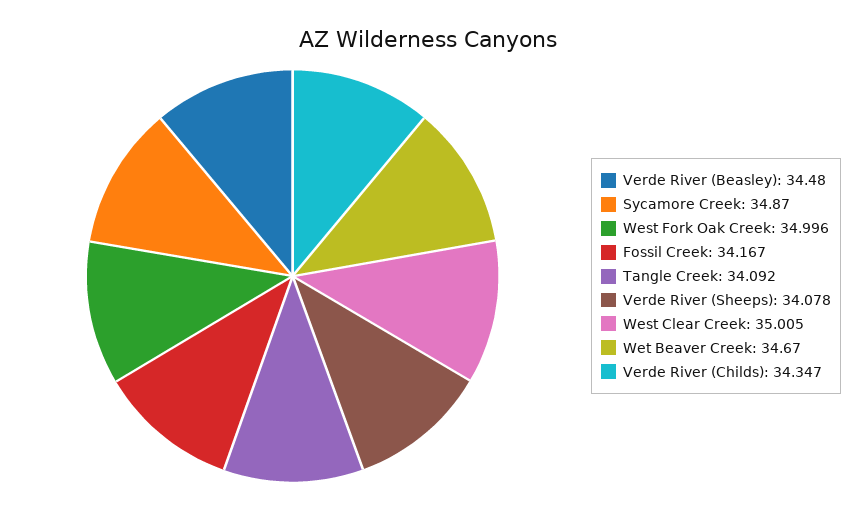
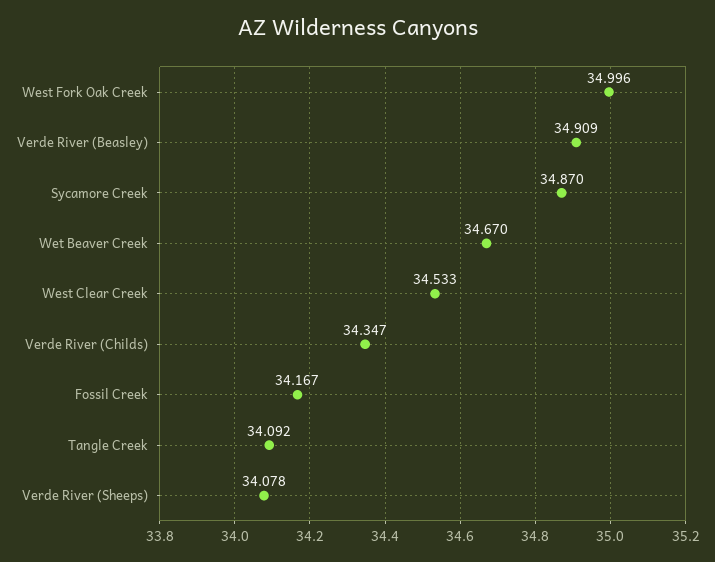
  {
-   "Verde River (Beasley)": 34.48,
+   "Verde River (Beasley)": 34.909,
    "Sycamore Creek": 34.87,
    "West Fork Oak Creek": 34.996,
    "Fossil Creek": 34.167,
    "Tangle Creek": 34.092,
    "Verde River (Sheeps)": 34.078,
-   "West Clear Creek": 35.005,
+   "West Clear Creek": 34.533,
    "Wet Beaver Creek": 34.67,
    "Verde River (Childs)": 34.347
  }

